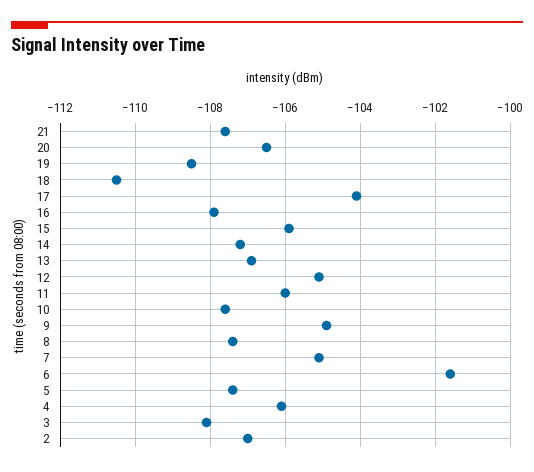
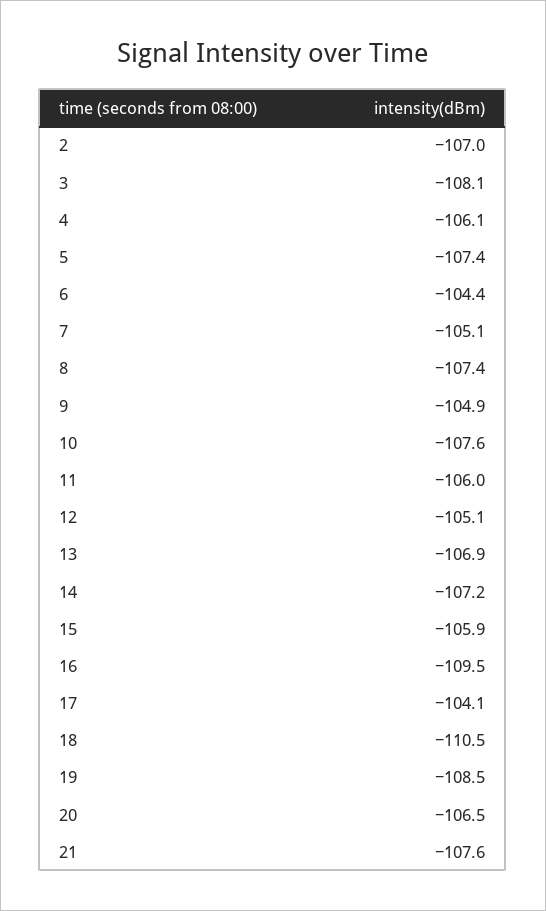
  {
    "21": -107.6,
    "20": -106.5,
    "19": -108.5,
    "18": -110.5,
    "17": -104.1,
-   "16": -108,
+   "16": -109.5,
    "15": -105.9,
    "14": -107.2,
    "13": -106.9,
    "12": -105.1,
    "11": -106,
    "10": -107.6,
    "9": -104.9,
    "8": -107.4,
    "7": -105.1,
-   "6": -101.5,
+   "6": -104.4,
    "5": -107.4,
    "4": -106.1,
    "3": -108.1,
    "2": -107
  }

